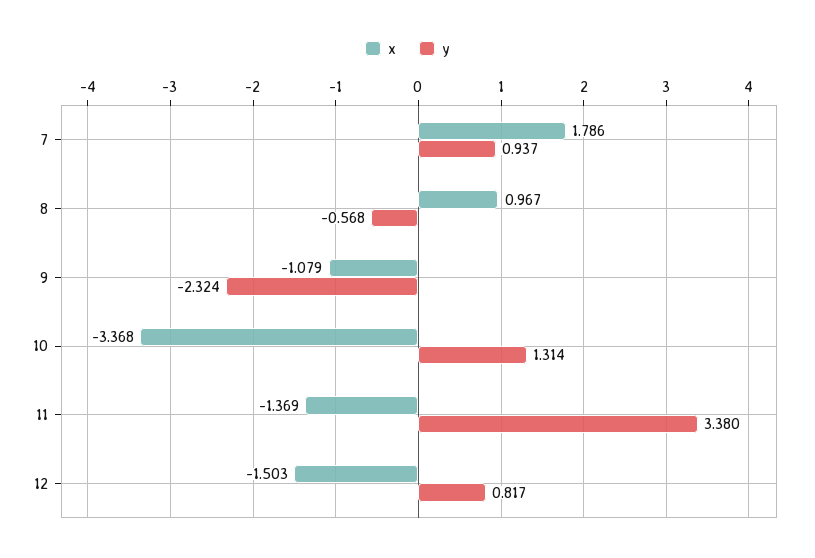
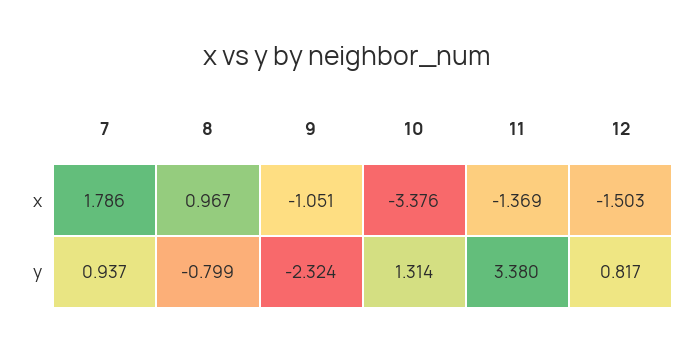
  {
    "x": {
      "7": 1.786,
      "8": 0.967,
-     "9": -1.079,
+     "9": -1.051,
-     "10": -3.368,
+     "10": -3.376,
      "11": -1.369,
      "12": -1.503
    },
    "y": {
      "7": 0.937,
-     "8": -0.568,
+     "8": -0.799,
      "9": -2.324,
      "10": 1.314,
      "11": 3.38,
      "12": 0.817
    }
  }

